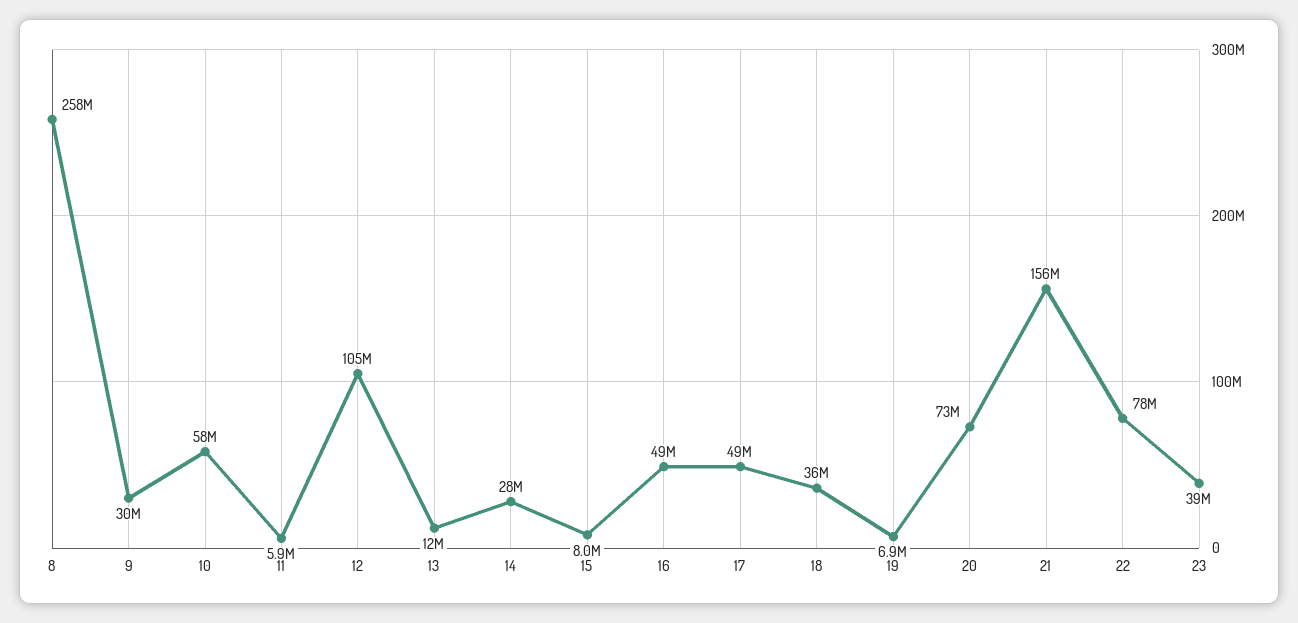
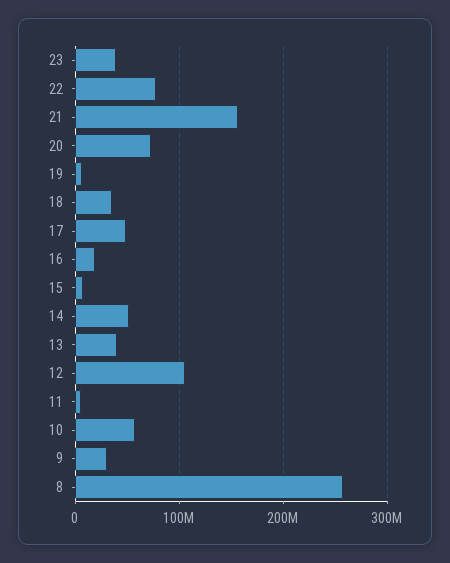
  {
    "8": 258000000,
    "9": 30000000,
    "10": 58000000,
    "11": 5900000,
    "12": 105000000,
-   "13": 12000000,
+   "13": 40000000,
-   "14": 28000000,
+   "14": 50000000,
    "15": 8000000,
-   "16": 49000000,
+   "16": 20000000,
    "17": 49000000,
    "18": 36000000,
    "19": 6900000,
    "20": 73000000,
    "21": 156000000,
    "22": 78000000,
    "23": 39000000
  }

